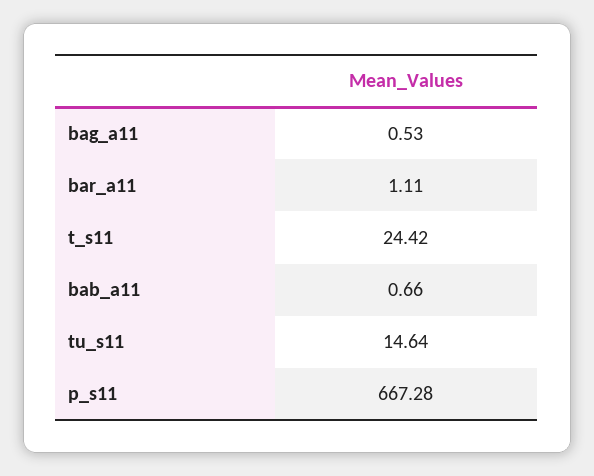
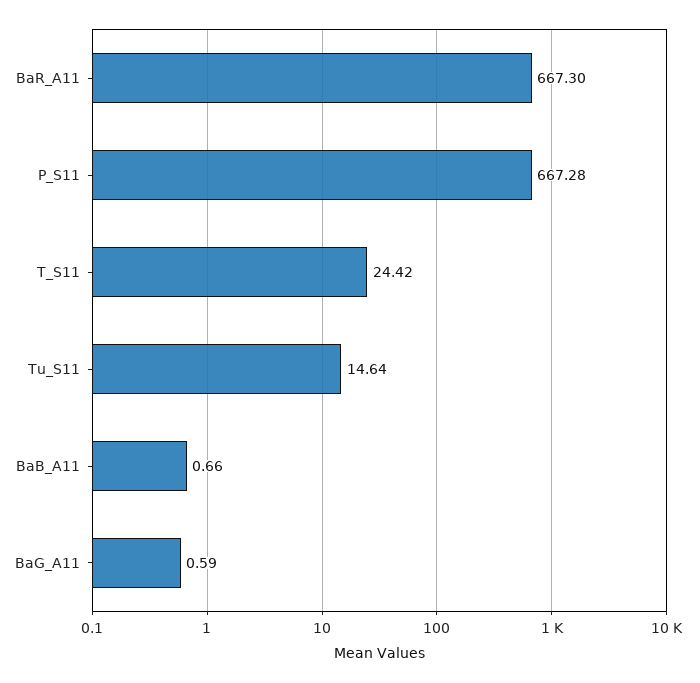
  {
-   "bag_a11": 0.53,
+   "bag_a11": 0.59,
-   "bar_a11": 1.11,
+   "bar_a11": 667.3,
    "t_s11": 24.42,
    "bab_a11": 0.66,
    "tu_s11": 14.64,
    "p_s11": 667.28
  }

